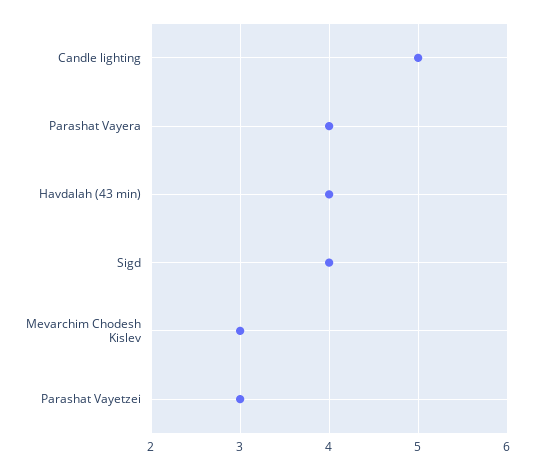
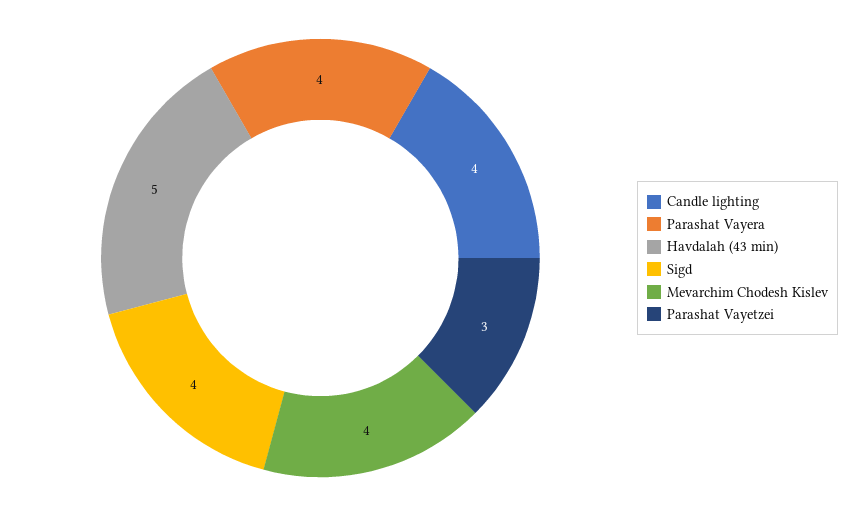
  {
-   "Candle lighting": 5,
+   "Candle lighting": 4,
    "Parashat Vayera": 4,
-   "Havdalah (43 min)": 4,
+   "Havdalah (43 min)": 5,
    "Sigd": 4,
-   "Mevarchim Chodesh Kislev": 3,
+   "Mevarchim Chodesh Kislev": 4,
    "Parashat Vayetzei": 3
  }

